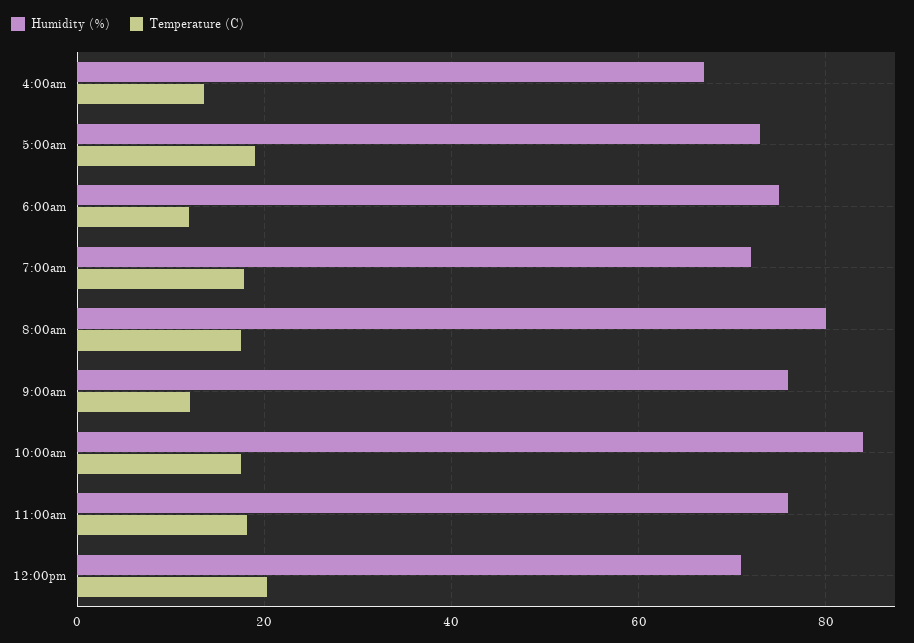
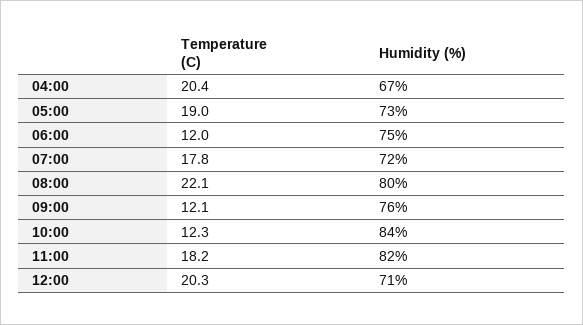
  {
    "Humidity (%)": {
      "4:00am": 67,
      "5:00am": 73,
      "6:00am": 75,
      "7:00am": 72,
      "8:00am": 80,
      "9:00am": 76,
      "10:00am": 84,
-     "11:00am": 76,
+     "11:00am": 82,
      "12:00pm": 71
    },
    "Temperature (C)": {
-     "4:00am": 14,
+     "4:00am": 20.4,
      "5:00am": 19,
      "6:00am": 12,
      "7:00am": 17.8,
-     "8:00am": 18,
+     "8:00am": 22.1,
      "9:00am": 12.1,
-     "10:00am": 18,
+     "10:00am": 12.3,
      "11:00am": 18.2,
      "12:00pm": 20.3
    }
  }

